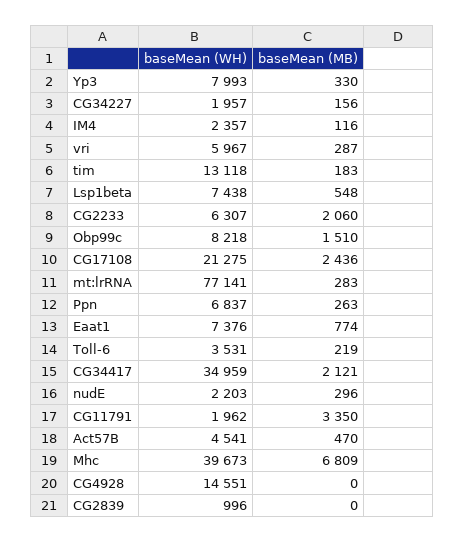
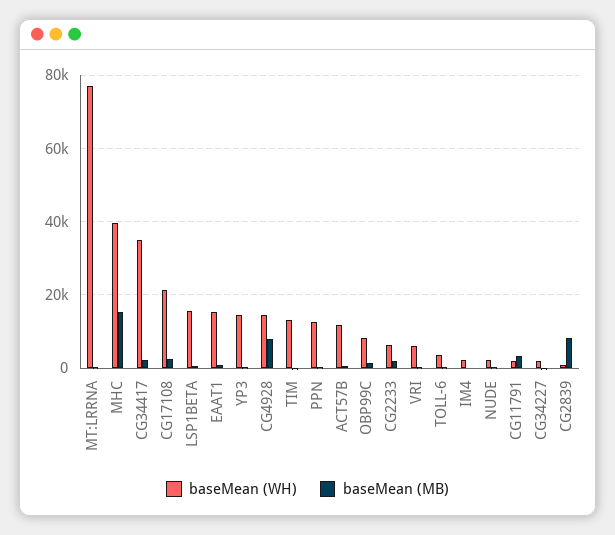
  {
    "baseMean (WH)": {
-     "Yp3": 7993,
+     "Yp3": 14000,
      "CG34227": 1957,
      "IM4": 2357,
      "vri": 5967,
      "tim": 13118,
-     "Lsp1beta": 7438,
+     "Lsp1beta": 16000,
      "CG2233": 6307,
      "Obp99c": 8218,
      "CG17108": 21275,
      "mt:lrRNA": 77141,
-     "Ppn": 6837,
+     "Ppn": 12000,
-     "Eaat1": 7376,
+     "Eaat1": 16000,
      "Toll-6": 3531,
      "CG34417": 34959,
      "nudE": 2203,
      "CG11791": 1962,
-     "Act57B": 4541,
+     "Act57B": 12000,
      "Mhc": 39673,
      "CG4928": 14551,
      "CG2839": 996
    },
    "baseMean (MB)": {
      "Yp3": 330,
      "CG34227": 156,
      "IM4": 116,
      "vri": 287,
      "tim": 183,
      "Lsp1beta": 548,
      "CG2233": 2060,
      "Obp99c": 1510,
      "CG17108": 2436,
      "mt:lrRNA": 283,
      "Ppn": 263,
      "Eaat1": 774,
      "Toll-6": 219,
      "CG34417": 2121,
      "nudE": 296,
      "CG11791": 3350,
      "Act57B": 470,
-     "Mhc": 6809,
+     "Mhc": 16000,
-     "CG4928": 0,
+     "CG4928": 8000,
-     "CG2839": 0
+     "CG2839": 8000
    }
  }

